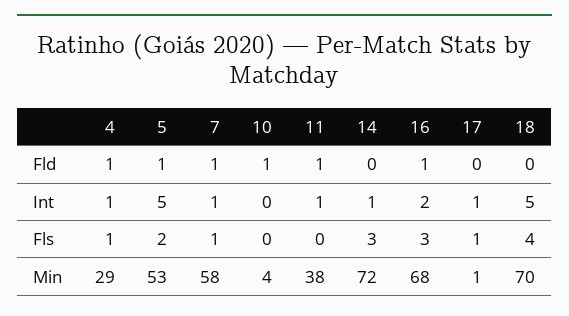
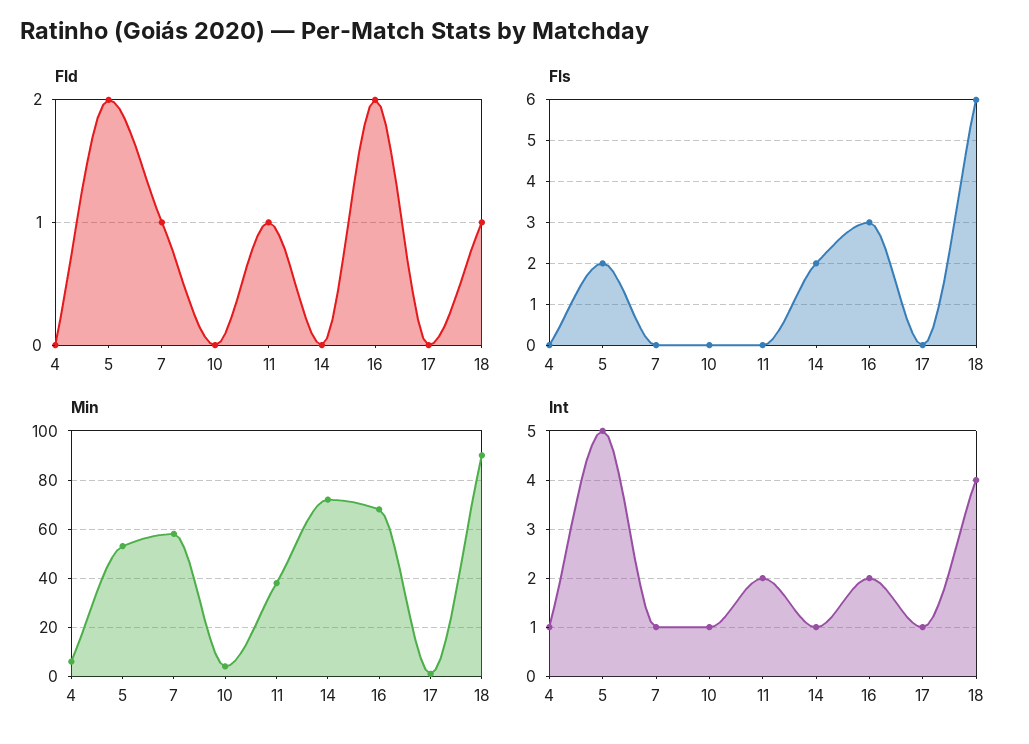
  {
    "Fld": {
-     "4": 1,
+     "4": 0,
-     "5": 1,
+     "5": 2,
      "7": 1,
-     "10": 1,
+     "10": 0,
      "11": 1,
      "14": 0,
-     "16": 1,
+     "16": 2,
      "17": 0,
-     "18": 0
+     "18": 1
    },
    "Int": {
      "4": 1,
      "5": 5,
      "7": 1,
-     "10": 0,
+     "10": 1,
-     "11": 1,
+     "11": 2,
      "14": 1,
      "16": 2,
      "17": 1,
-     "18": 5
+     "18": 4
    },
    "Fls": {
-     "4": 1,
+     "4": 0,
      "5": 2,
-     "7": 1,
+     "7": 0,
      "10": 0,
      "11": 0,
-     "14": 3,
+     "14": 2,
      "16": 3,
-     "17": 1,
+     "17": 0,
-     "18": 4
+     "18": 6
    },
    "Min": {
-     "4": 29,
+     "4": 5,
      "5": 53,
      "7": 58,
      "10": 4,
      "11": 38,
      "14": 72,
      "16": 68,
      "17": 1,
-     "18": 70
+     "18": 90
    }
  }

